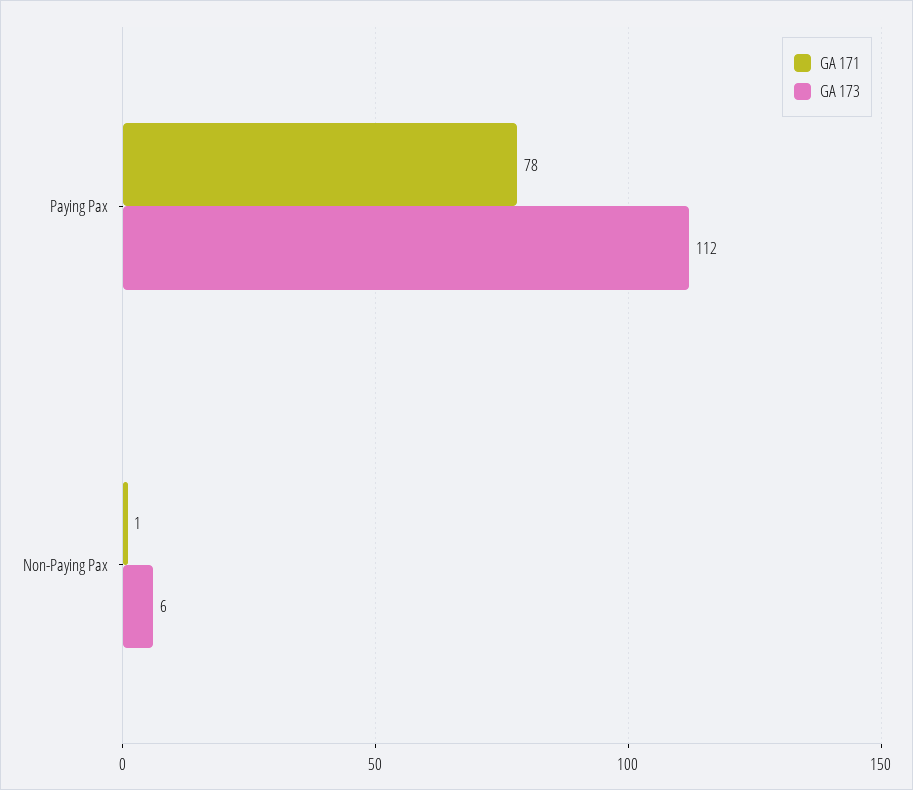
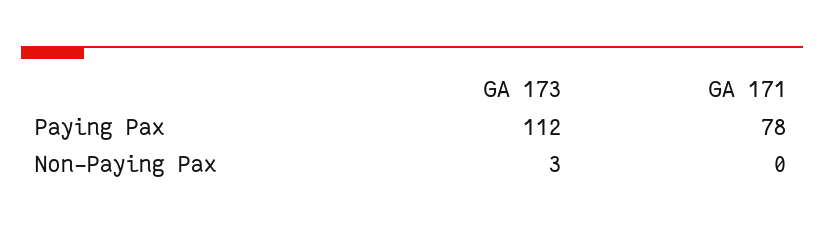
  {
    "GA 171": {
      "Paying Pax": 78,
-     "Non-Paying Pax": 1
+     "Non-Paying Pax": 0
    },
    "GA 173": {
      "Paying Pax": 112,
-     "Non-Paying Pax": 6
+     "Non-Paying Pax": 3
    }
  }

